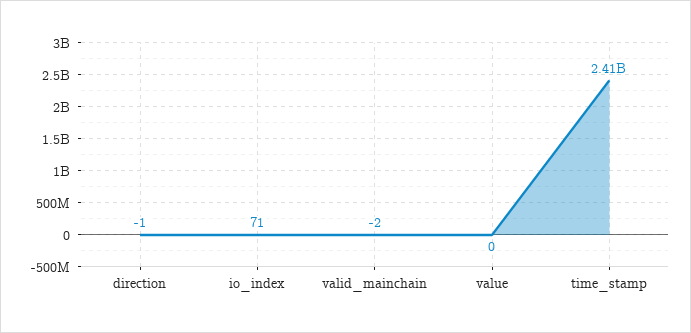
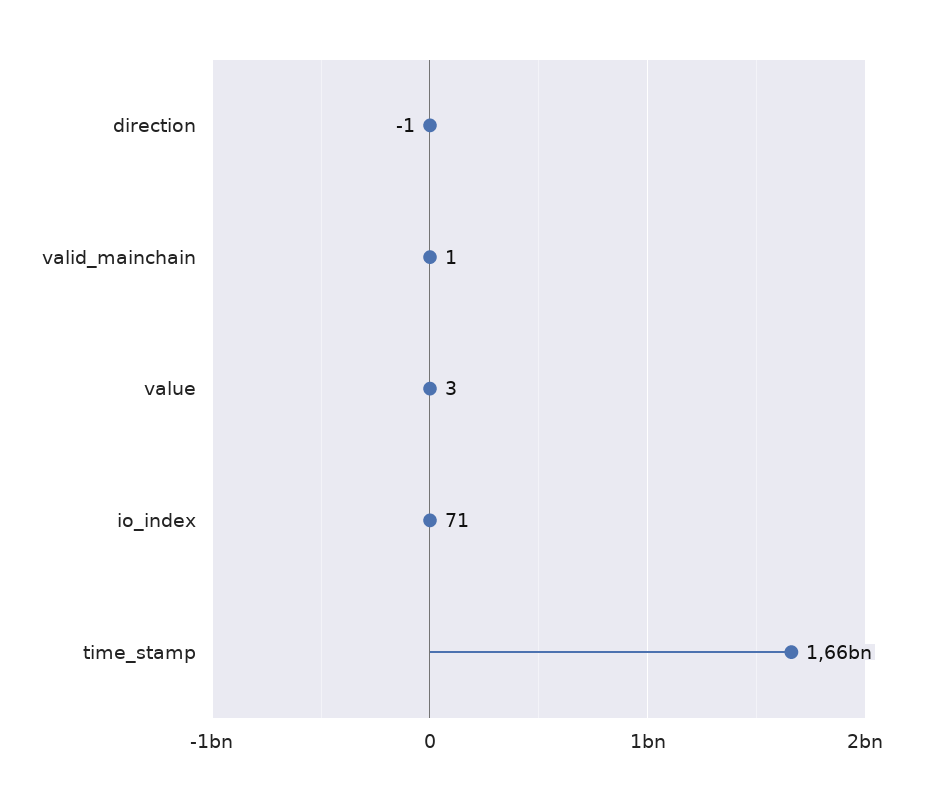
  {
    "direction": -1,
    "io_index": 71,
-   "valid_mainchain": -2,
+   "valid_mainchain": 1,
-   "value": 0,
+   "value": 3,
-   "time_stamp": 2410000000
+   "time_stamp": 1660000000
  }

